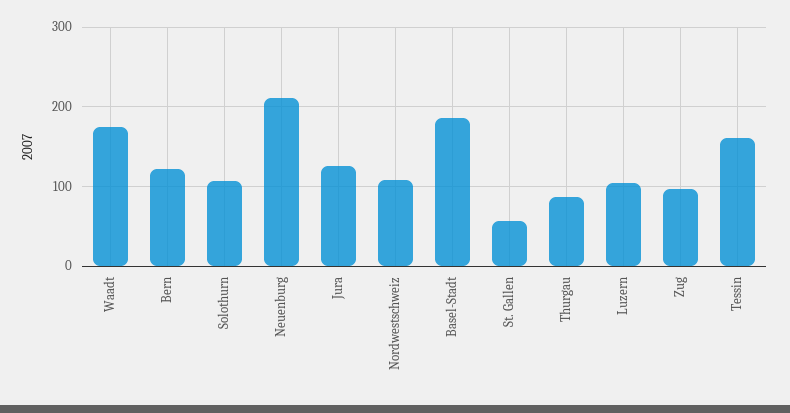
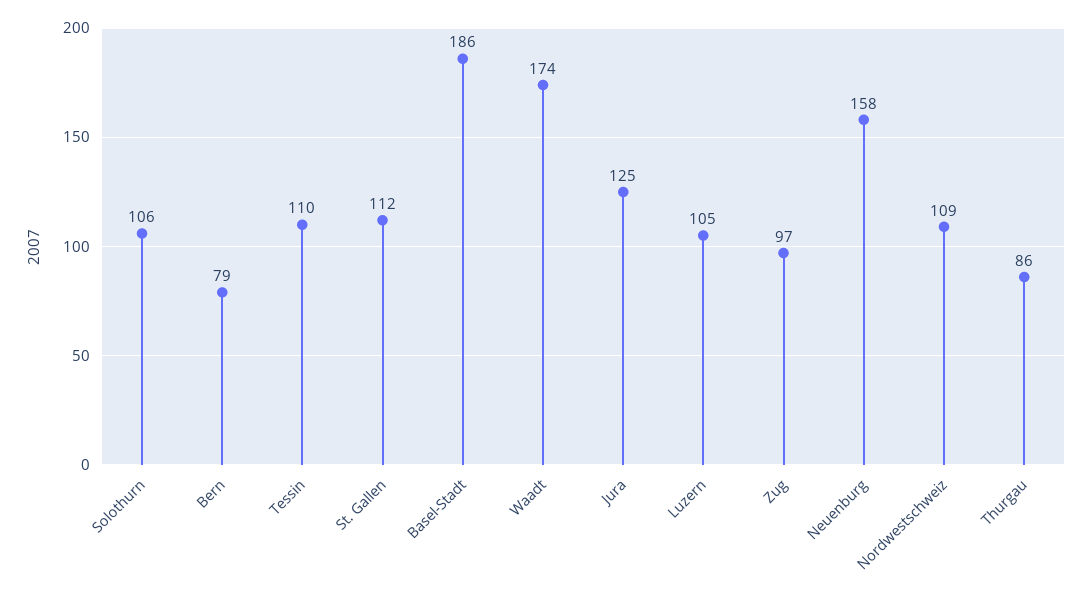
  {
    "Waadt": 174,
-   "Bern": 120,
+   "Bern": 79,
    "Solothurn": 106,
-   "Neuenburg": 210,
+   "Neuenburg": 158,
    "Jura": 125,
    "Nordwestschweiz": 109,
    "Basel-Stadt": 186,
-   "St. Gallen": 60,
+   "St. Gallen": 112,
    "Thurgau": 86,
    "Luzern": 105,
    "Zug": 97,
-   "Tessin": 160
+   "Tessin": 110
  }

